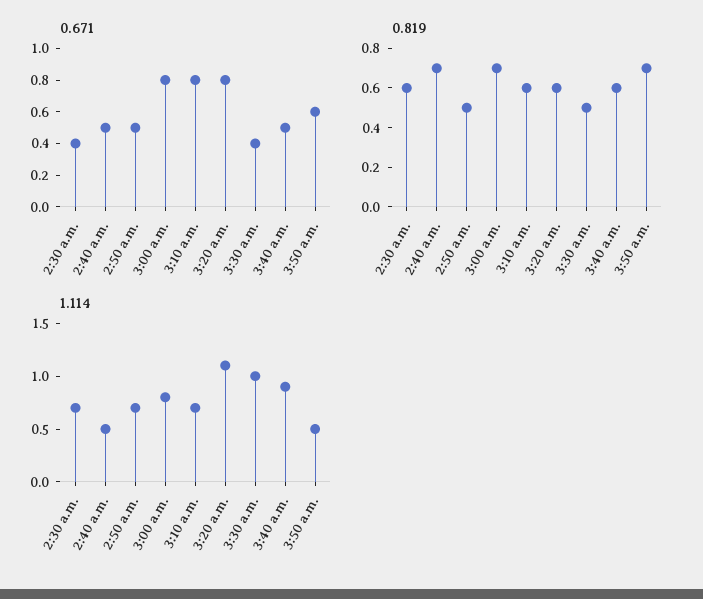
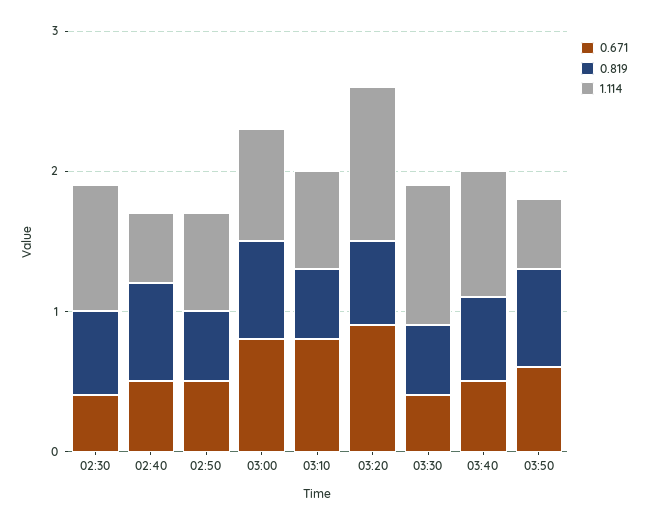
  {
    "0.671": {
      "2:30 a.m.": 0.4,
      "2:40 a.m.": 0.5,
      "2:50 a.m.": 0.5,
      "3:00 a.m.": 0.8,
      "3:10 a.m.": 0.8,
-     "3:20 a.m.": 0.8,
+     "3:20 a.m.": 0.9,
      "3:30 a.m.": 0.4,
      "3:40 a.m.": 0.5,
      "3:50 a.m.": 0.6
    },
    "0.819": {
      "2:30 a.m.": 0.6,
      "2:40 a.m.": 0.7,
      "2:50 a.m.": 0.5,
      "3:00 a.m.": 0.7,
-     "3:10 a.m.": 0.6,
+     "3:10 a.m.": 0.5,
      "3:20 a.m.": 0.6,
      "3:30 a.m.": 0.5,
      "3:40 a.m.": 0.6,
      "3:50 a.m.": 0.7
    },
    "1.114": {
-     "2:30 a.m.": 0.7,
+     "2:30 a.m.": 0.9,
      "2:40 a.m.": 0.5,
      "2:50 a.m.": 0.7,
      "3:00 a.m.": 0.8,
      "3:10 a.m.": 0.7,
      "3:20 a.m.": 1.1,
      "3:30 a.m.": 1,
      "3:40 a.m.": 0.9,
      "3:50 a.m.": 0.5
    }
  }

